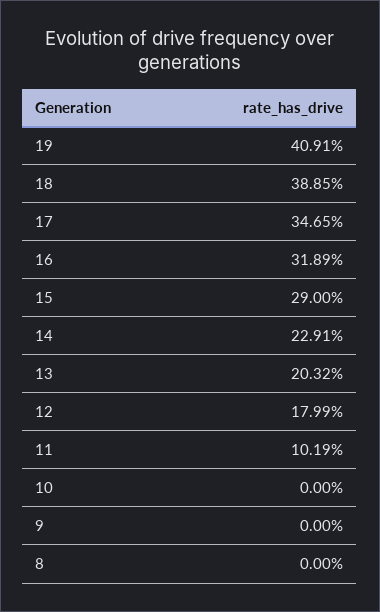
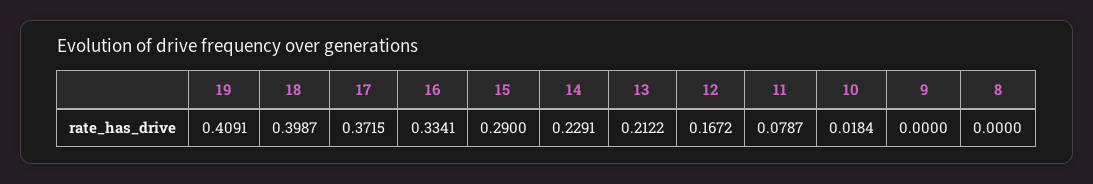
  {
    "19": 0.4091,
-   "18": 0.3885,
+   "18": 0.3987,
-   "17": 0.3465,
+   "17": 0.3715,
-   "16": 0.3189,
+   "16": 0.3341,
    "15": 0.29,
    "14": 0.2291,
-   "13": 0.2032,
+   "13": 0.2122,
-   "12": 0.1799,
+   "12": 0.1672,
-   "11": 0.1019,
+   "11": 0.0787,
-   "10": 0,
+   "10": 0.0184,
    "9": 0,
    "8": 0
  }

